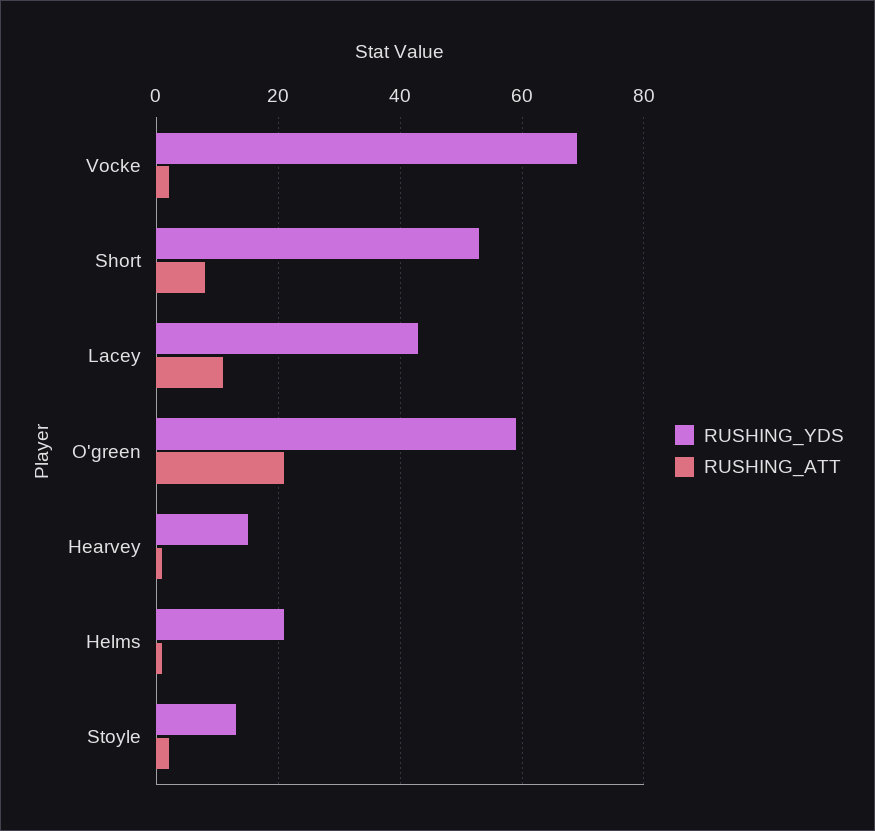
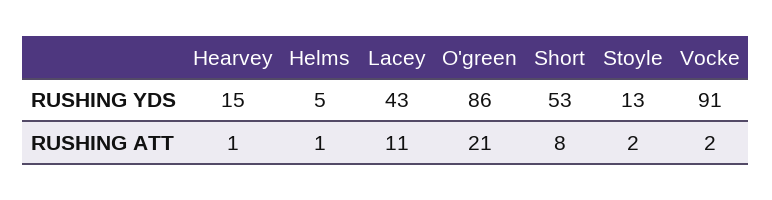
  {
    "RUSHING_YDS": {
-     "Vocke": 70,
+     "Vocke": 91,
      "Short": 53,
      "Lacey": 43,
-     "O'green": 60,
+     "O'green": 86,
      "Hearvey": 15,
-     "Helms": 20,
+     "Helms": 5,
      "Stoyle": 13
    },
    "RUSHING_ATT": {
      "Vocke": 2,
      "Short": 8,
      "Lacey": 11,
      "O'green": 21,
      "Hearvey": 1,
      "Helms": 1,
      "Stoyle": 2
    }
  }

